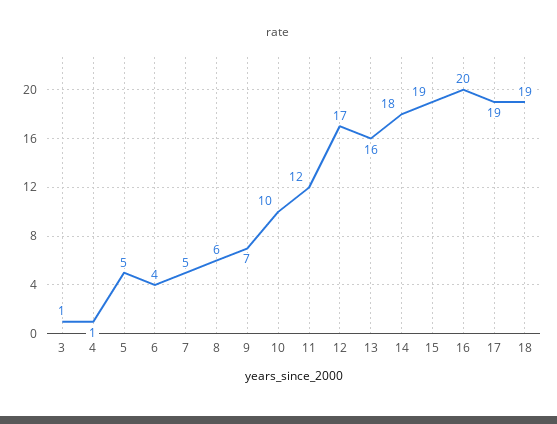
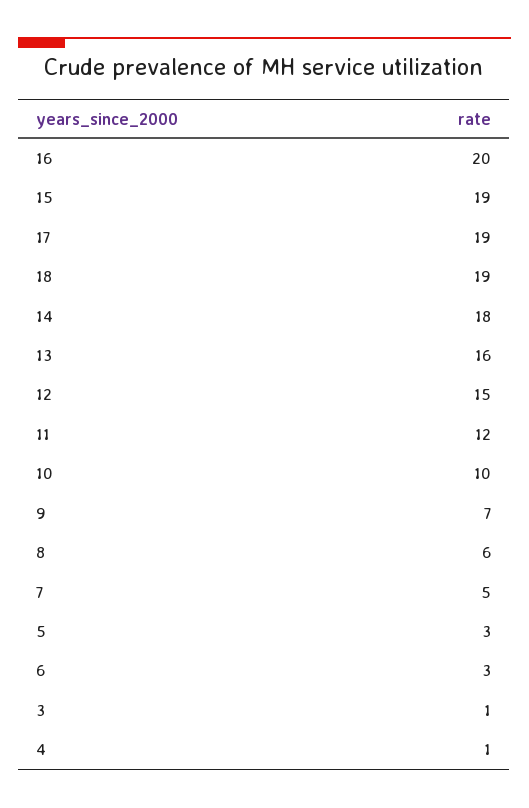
  {
    "3": 1,
    "4": 1,
-   "5": 5,
+   "5": 3,
-   "6": 4,
+   "6": 3,
    "7": 5,
    "8": 6,
    "9": 7,
    "10": 10,
    "11": 12,
-   "12": 17,
+   "12": 15,
    "13": 16,
    "14": 18,
    "15": 19,
    "16": 20,
    "17": 19,
    "18": 19
  }

